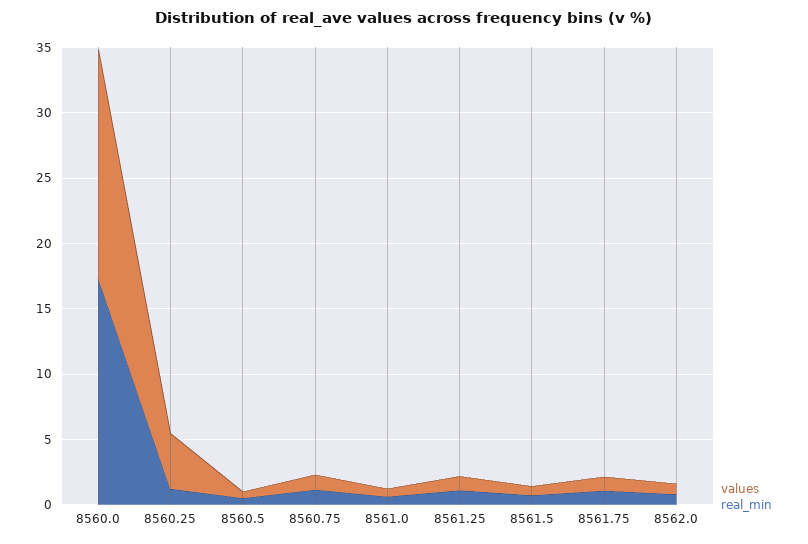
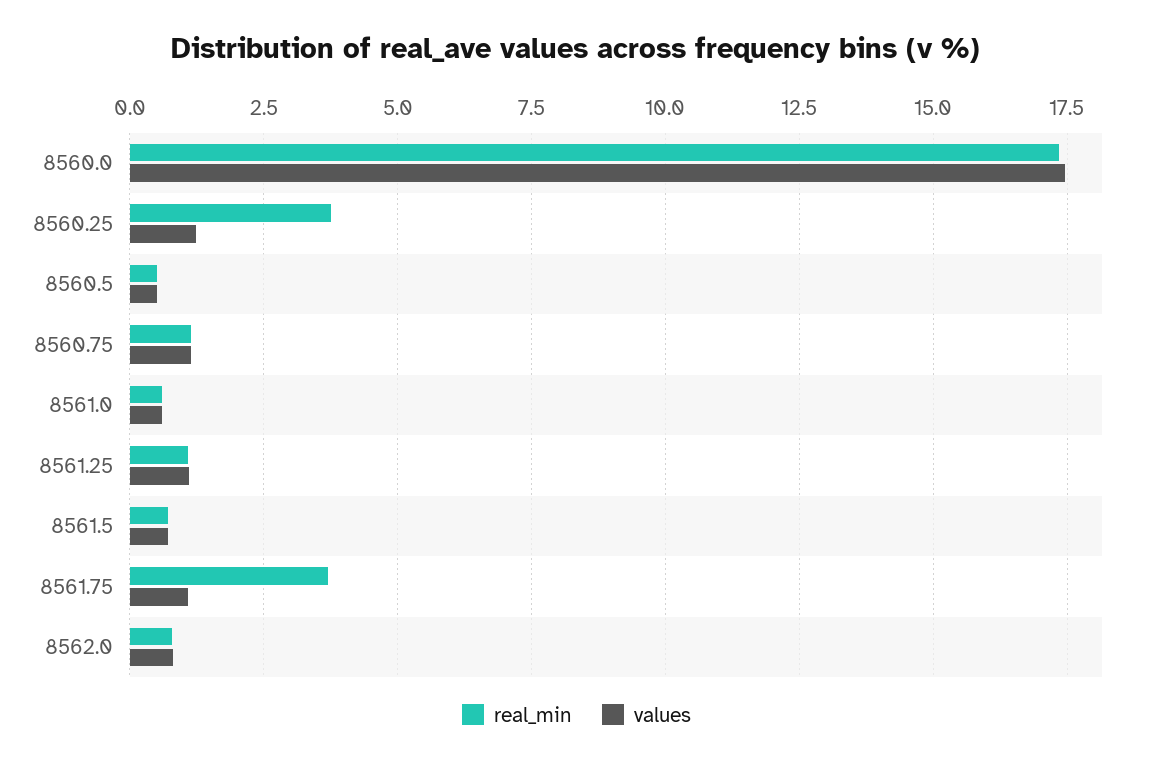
  {
    "values": {
      "8560.0": 17.5,
-     "8560.25": 4,
+     "8560.25": 1.25,
      "8560.5": 0.5,
      "8560.75": 1.25,
      "8561.0": 0.5,
      "8561.25": 1,
      "8561.5": 0.75,
      "8561.75": 1,
      "8562.0": 0.75
    },
    "real_min": {
      "8560.0": 17.25,
-     "8560.25": 1,
+     "8560.25": 3.75,
      "8560.5": 0.5,
      "8560.75": 1.25,
      "8561.0": 0.5,
      "8561.25": 1,
      "8561.5": 0.75,
-     "8561.75": 1,
+     "8561.75": 3.75,
      "8562.0": 0.75
    }
  }

